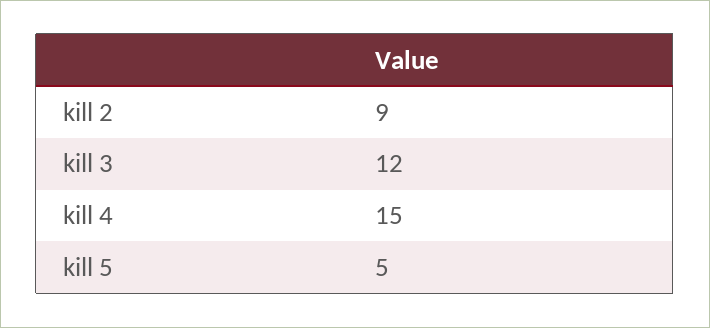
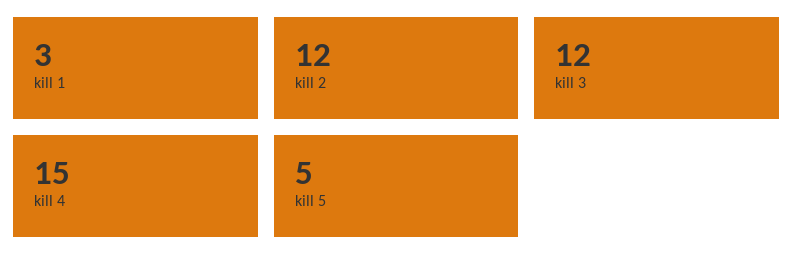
  {
-   "kill 2": 9,
+   "kill 2": 12,
    "kill 3": 12,
    "kill 4": 15,
-   "kill 5": 5
+   "kill 5": 5,
+   "kill 1": 3
  }

